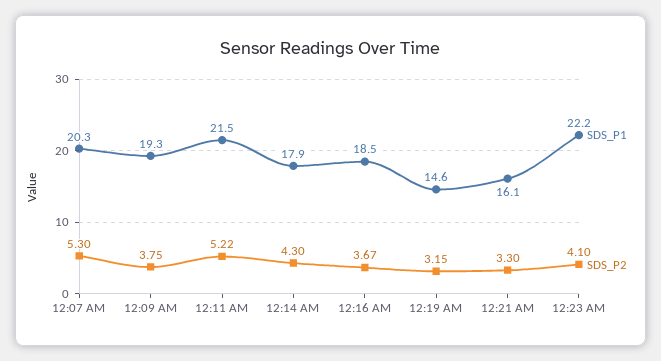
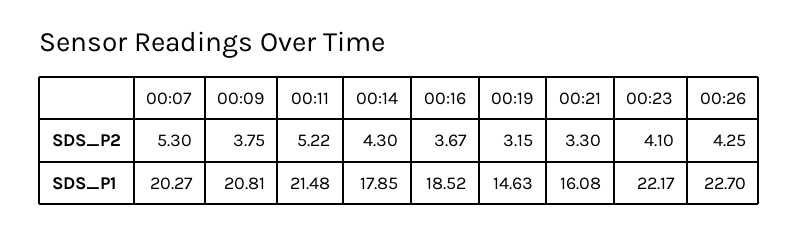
  {
    "SDS_P1": {
      "12:07 AM": 20.27,
-     "12:09 AM": 19.3,
+     "12:09 AM": 20.81,
      "12:11 AM": 21.48,
      "12:14 AM": 17.85,
      "12:16 AM": 18.52,
      "12:19 AM": 14.63,
      "12:21 AM": 16.08,
-     "12:23 AM": 22.17
+     "12:23 AM": 22.17,
+     "00:26": 22.7
    },
    "SDS_P2": {
      "12:07 AM": 5.3,
      "12:09 AM": 3.75,
      "12:11 AM": 5.22,
      "12:14 AM": 4.3,
      "12:16 AM": 3.67,
      "12:19 AM": 3.15,
      "12:21 AM": 3.3,
-     "12:23 AM": 4.1
+     "12:23 AM": 4.1,
+     "00:26": 4.25
    }
  }

